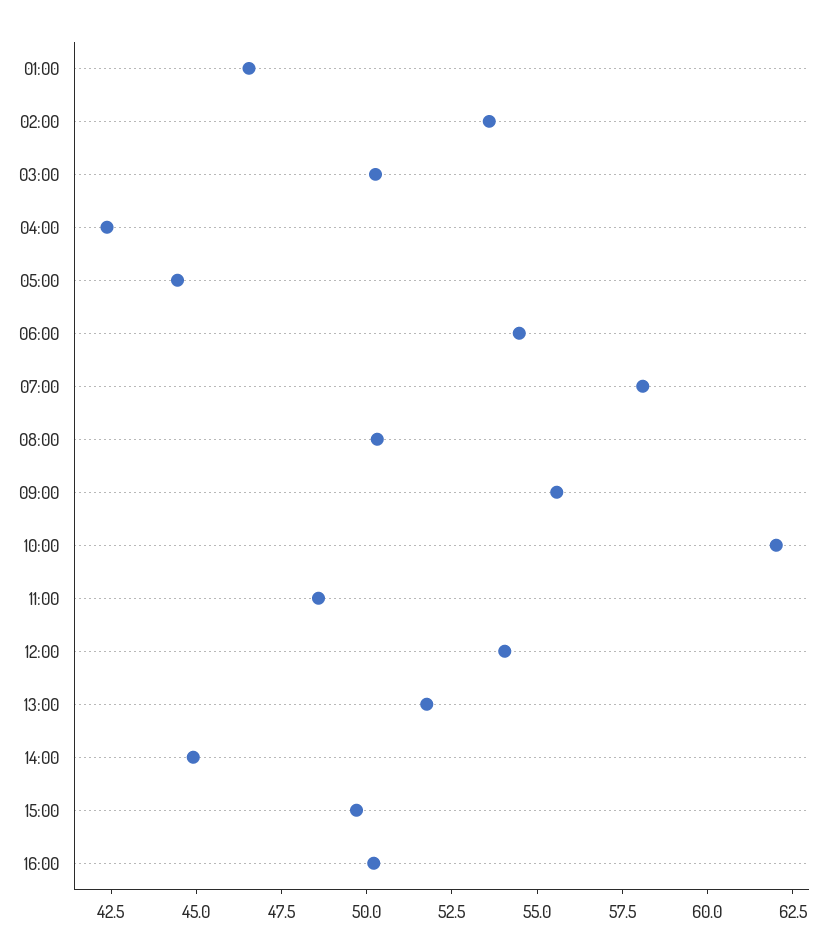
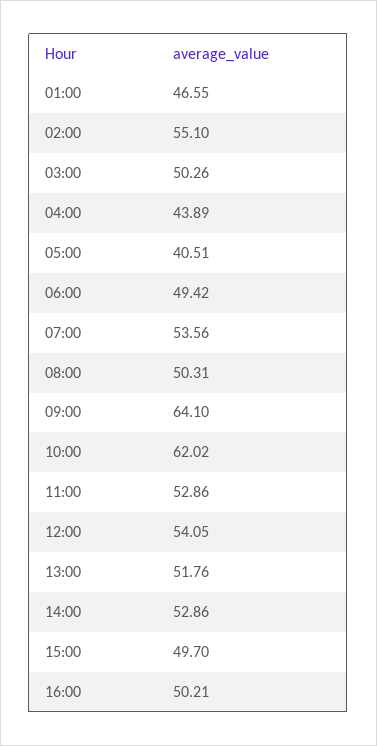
  {
    "01:00": 46.55,
-   "02:00": 53.5,
+   "02:00": 55.1,
    "03:00": 50.26,
-   "04:00": 42.5,
+   "04:00": 43.89,
-   "05:00": 44.5,
+   "05:00": 40.51,
-   "06:00": 54.5,
+   "06:00": 49.42,
-   "07:00": 58,
+   "07:00": 53.56,
    "08:00": 50.31,
-   "09:00": 55.5,
+   "09:00": 64.1,
    "10:00": 62.02,
-   "11:00": 48.5,
+   "11:00": 52.86,
    "12:00": 54.05,
    "13:00": 51.76,
-   "14:00": 45,
+   "14:00": 52.86,
    "15:00": 49.7,
    "16:00": 50.21
  }

